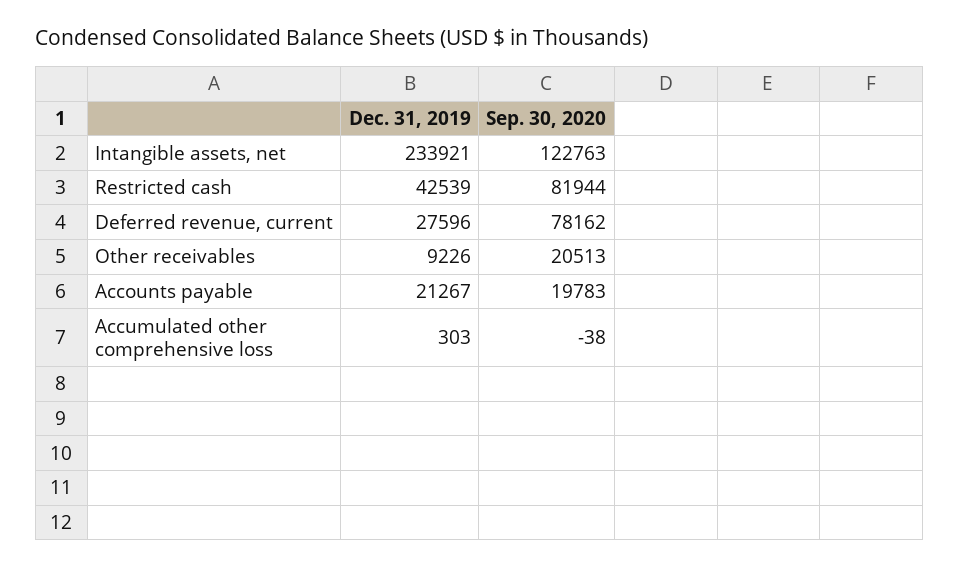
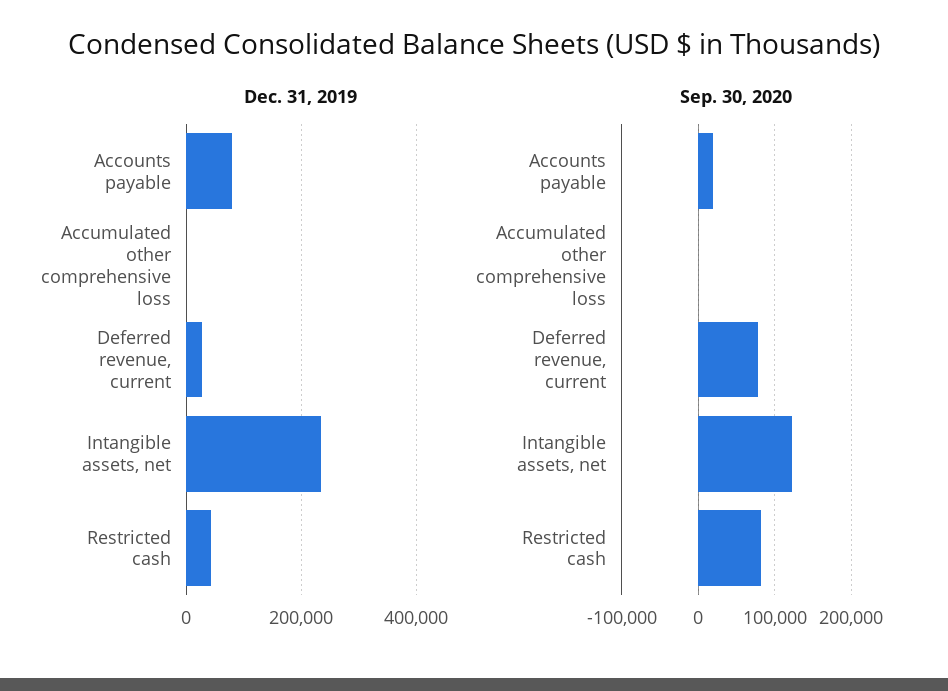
  {
    "Dec. 31, 2019": {
      "Intangible assets, net": 233921,
      "Restricted cash": 42539,
      "Deferred revenue, current": 27596,
-     "Other receivables": 9226,
-     "Accounts payable": 21267,
+     "Accounts payable": 80000,
      "Accumulated other comprehensive loss": 303
    },
    "Sep. 30, 2020": {
      "Intangible assets, net": 122763,
      "Restricted cash": 81944,
      "Deferred revenue, current": 78162,
-     "Other receivables": 20513,
      "Accounts payable": 19783,
      "Accumulated other comprehensive loss": -38
    }
  }

